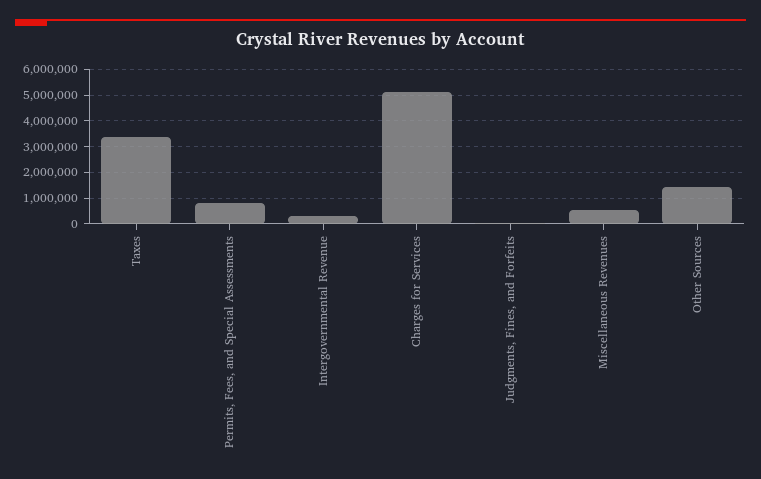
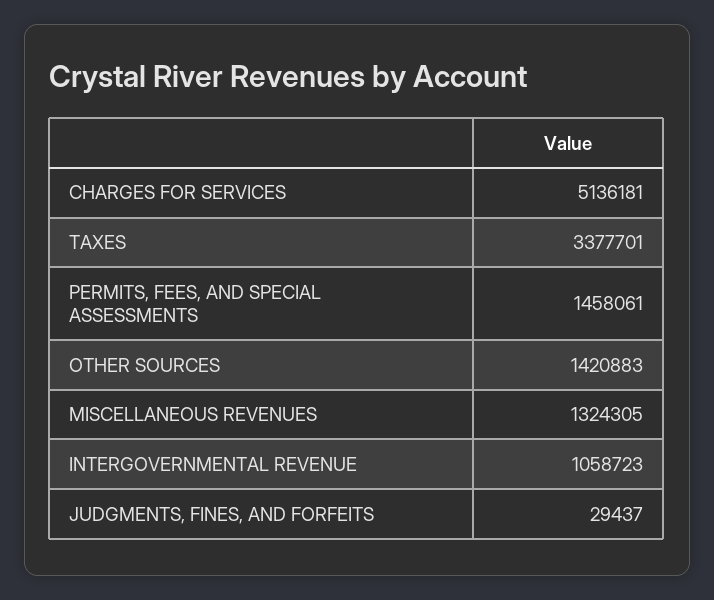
  {
    "Taxes": 3377701,
-   "Permits, Fees, and Special Assessments": 750000,
+   "Permits, Fees, and Special Assessments": 1458061,
-   "Intergovernmental Revenue": 250000,
+   "Intergovernmental Revenue": 1058723,
    "Charges for Services": 5136181,
    "Judgments, Fines, and Forfeits": 29437,
-   "Miscellaneous Revenues": 500000,
+   "Miscellaneous Revenues": 1324305,
    "Other Sources": 1420883
  }

